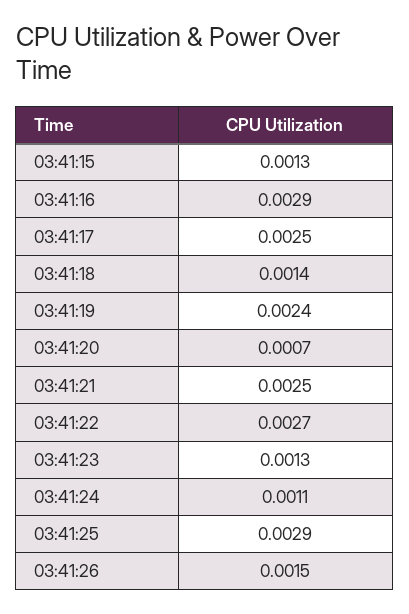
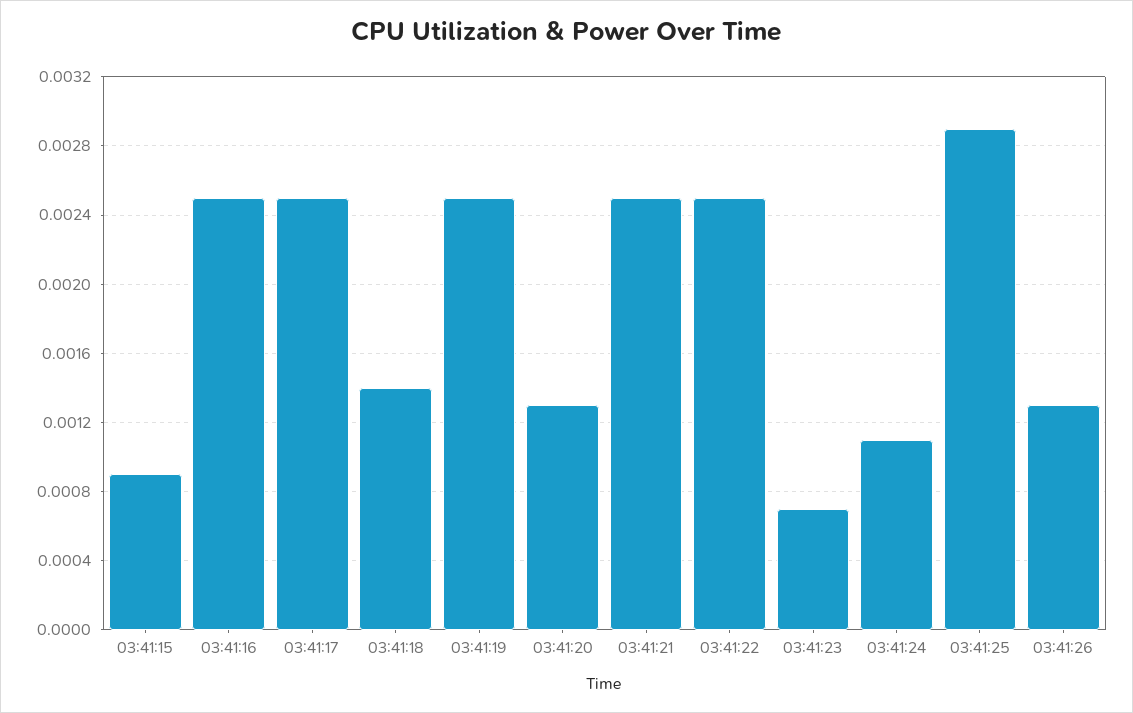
  {
-   "03:41:15": 0.0013,
+   "03:41:15": 0.0009,
-   "03:41:16": 0.0029,
+   "03:41:16": 0.0025,
    "03:41:17": 0.0025,
    "03:41:18": 0.0014,
-   "03:41:19": 0.0024,
+   "03:41:19": 0.0025,
-   "03:41:20": 0.0007,
+   "03:41:20": 0.0013,
    "03:41:21": 0.0025,
-   "03:41:22": 0.0027,
+   "03:41:22": 0.0025,
-   "03:41:23": 0.0013,
+   "03:41:23": 0.0007,
    "03:41:24": 0.0011,
    "03:41:25": 0.0029,
-   "03:41:26": 0.0015
+   "03:41:26": 0.0013
  }

